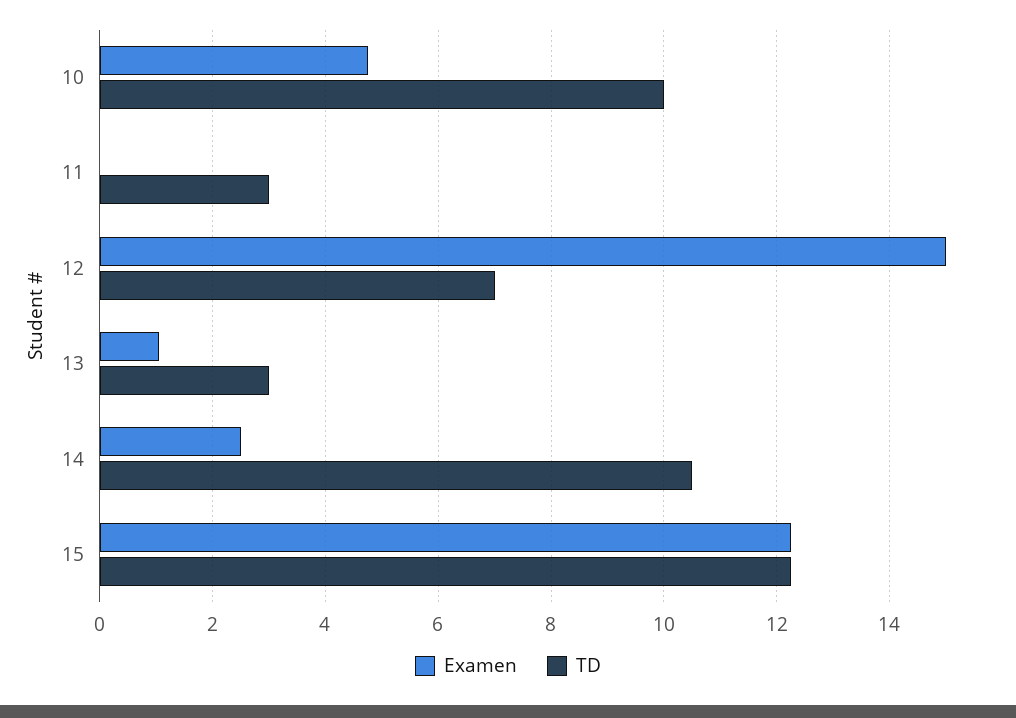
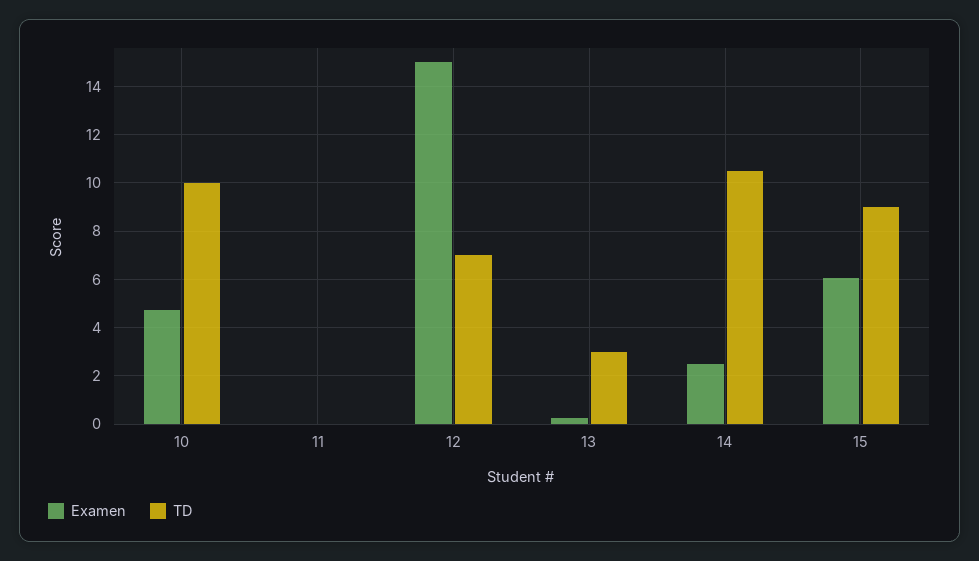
  {
    "Examen": {
      "10": 4.8,
      "11": 0,
      "12": 15,
-     "13": 1,
+     "13": 0.25,
      "14": 2.6,
-     "15": 12.2
+     "15": 6
    },
    "TD": {
      "10": 10,
-     "11": 3,
+     "11": 0,
      "12": 7,
      "13": 3,
      "14": 10.6,
-     "15": 12.2
+     "15": 9
    }
  }

